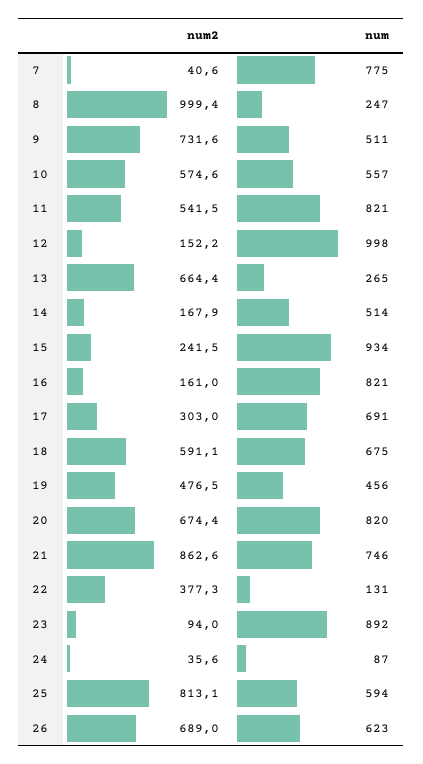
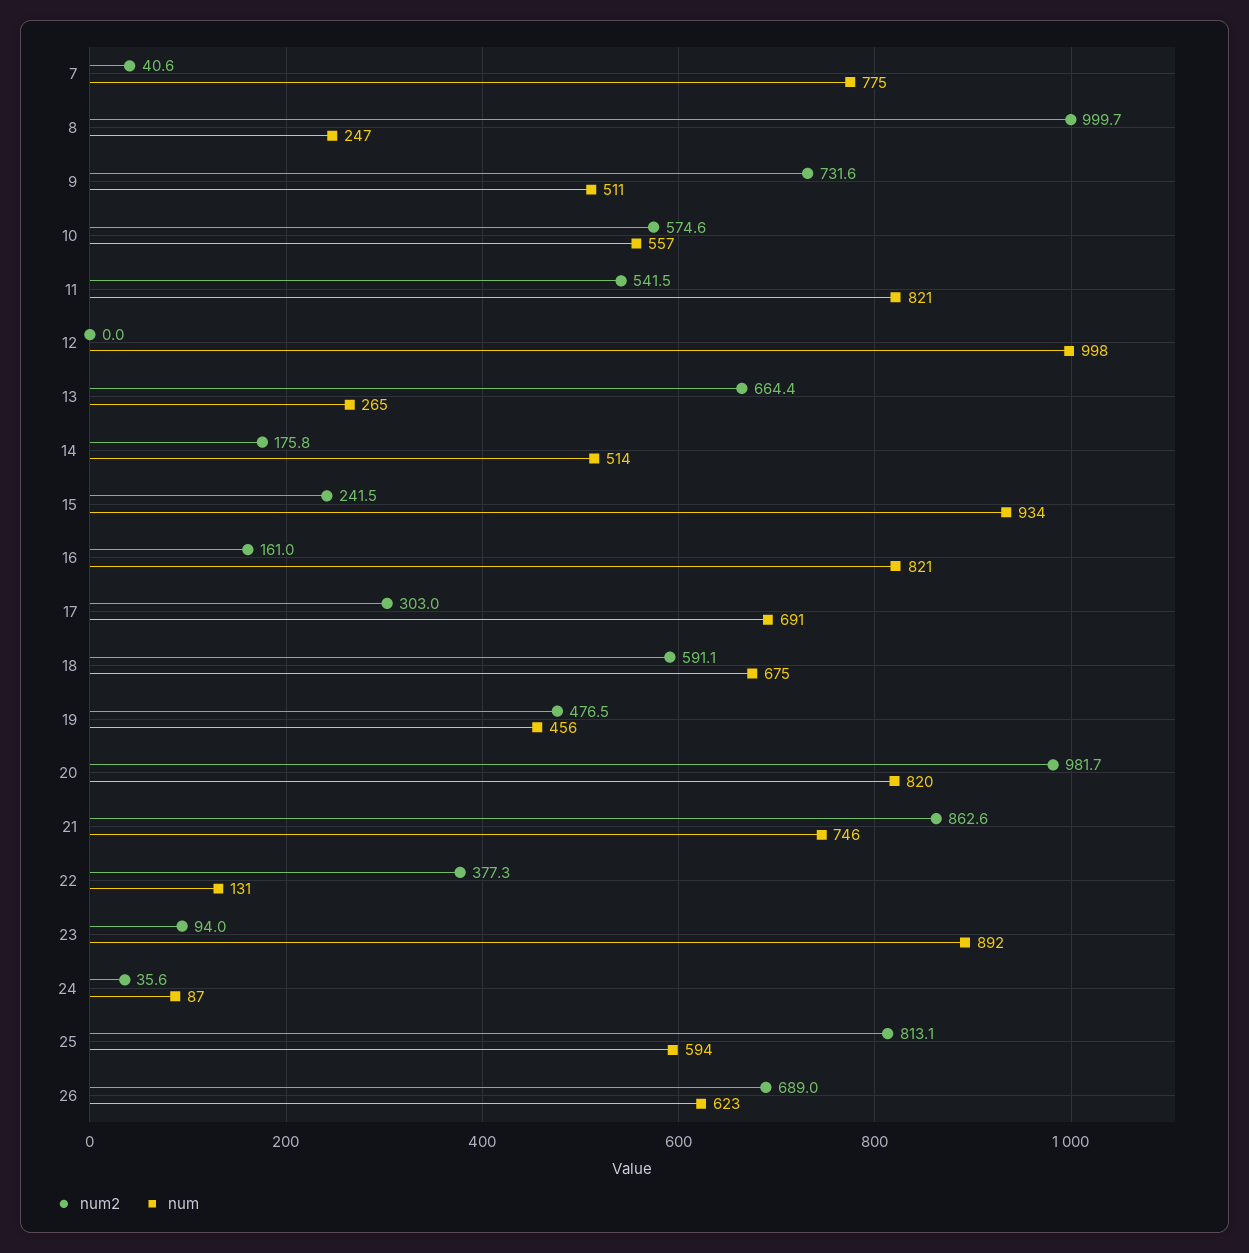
  {
    "num2": {
      "7": 40.6,
-     "8": 999.4,
+     "8": 999.7,
      "9": 731.6,
      "10": 574.6,
      "11": 541.5,
-     "12": 152.2,
+     "12": 0,
      "13": 664.4,
-     "14": 167.9,
+     "14": 175.8,
      "15": 241.5,
      "16": 161,
      "17": 303,
      "18": 591.1,
      "19": 476.5,
-     "20": 674.4,
+     "20": 981.7,
      "21": 862.6,
      "22": 377.3,
      "23": 94,
      "24": 35.6,
      "25": 813.1,
      "26": 689
    },
    "num": {
      "7": 775,
      "8": 247,
      "9": 511,
      "10": 557,
      "11": 821,
      "12": 998,
      "13": 265,
      "14": 514,
      "15": 934,
      "16": 821,
      "17": 691,
      "18": 675,
      "19": 456,
      "20": 820,
      "21": 746,
      "22": 131,
      "23": 892,
      "24": 87,
      "25": 594,
      "26": 623
    }
  }

